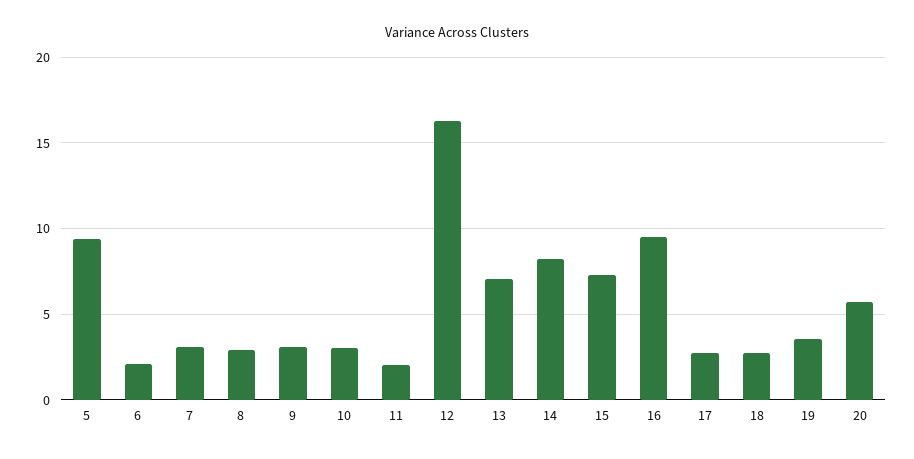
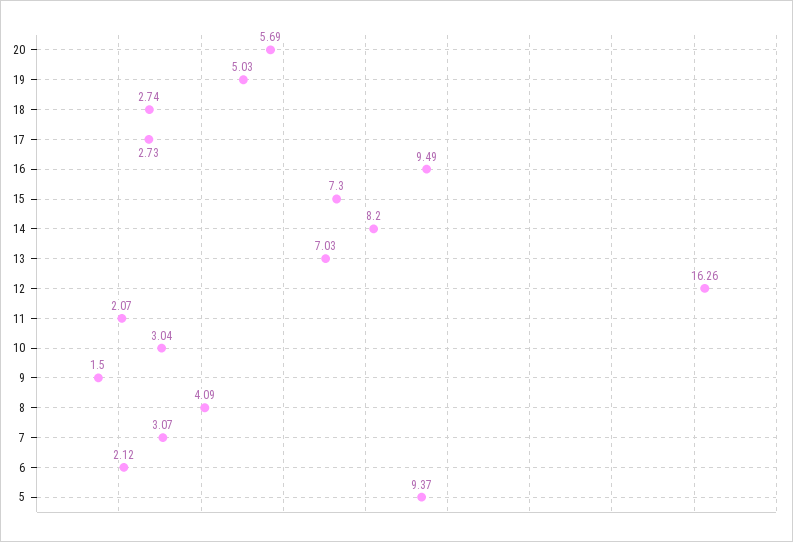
  {
    "5": 9.37,
    "6": 2.12,
    "7": 3.07,
-   "8": 3,
+   "8": 4.09,
-   "9": 3,
+   "9": 1.5,
    "10": 3.04,
    "11": 2.07,
    "12": 16.26,
    "13": 7.03,
    "14": 8.2,
    "15": 7.3,
    "16": 9.49,
    "17": 2.73,
    "18": 2.74,
-   "19": 3.5,
+   "19": 5.03,
    "20": 5.69
  }

